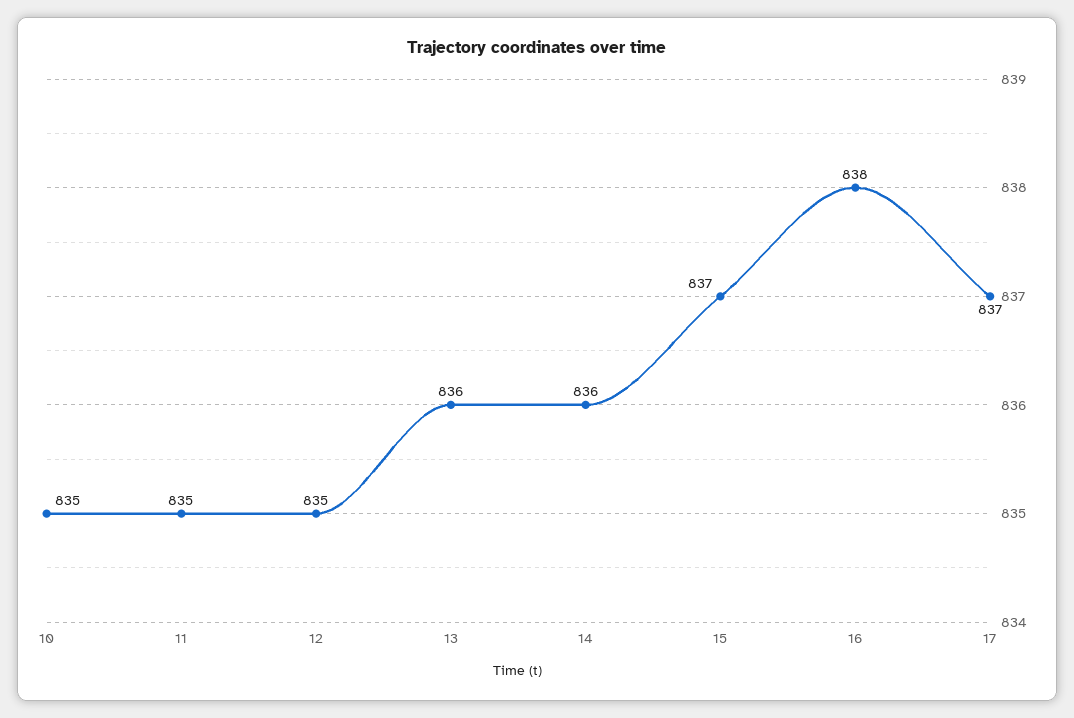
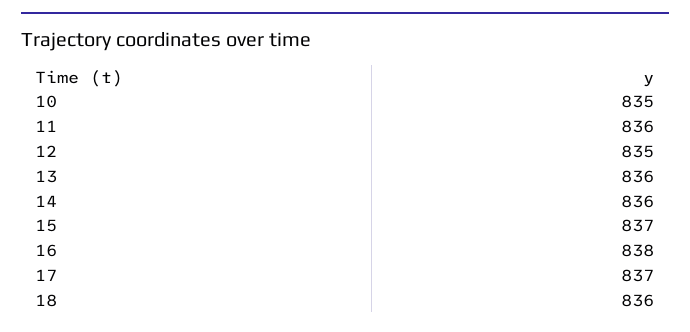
  {
    "10": 835,
-   "11": 835,
+   "11": 836,
    "12": 835,
    "13": 836,
    "14": 836,
    "15": 837,
    "16": 838,
-   "17": 837
+   "17": 837,
+   "18": 836
  }

